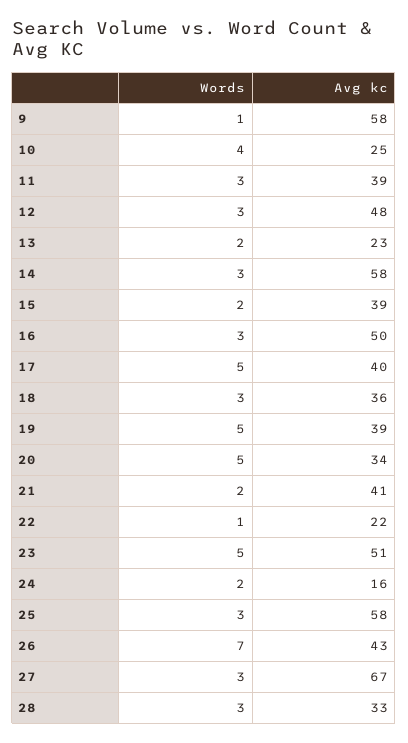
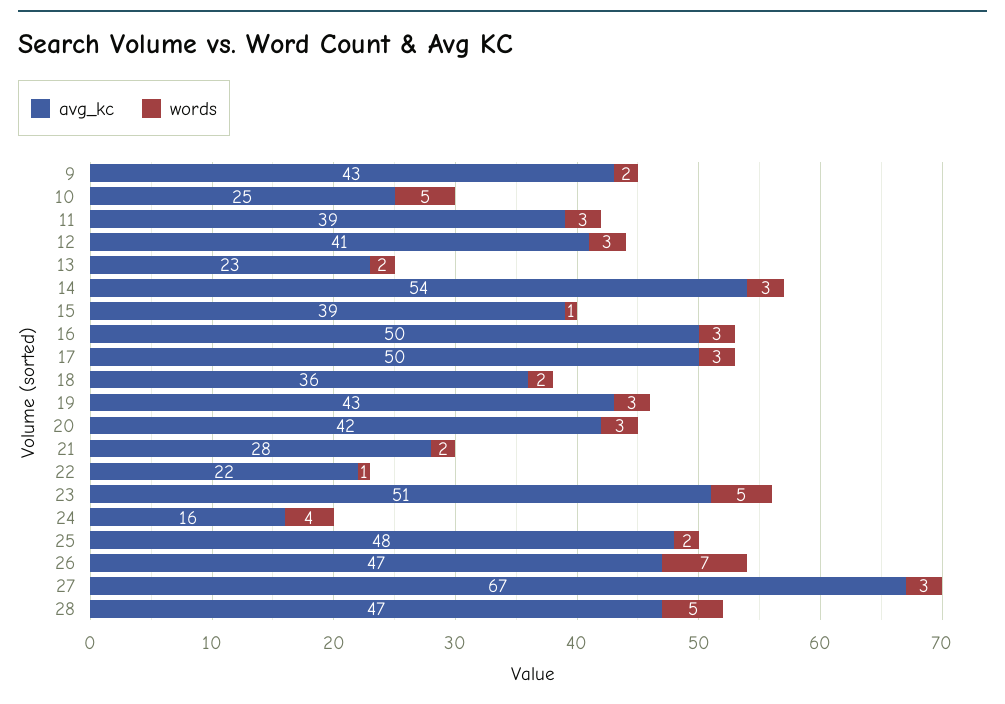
  {
    "Words": {
-     "9": 1,
+     "9": 2,
-     "10": 4,
+     "10": 5,
      "11": 3,
      "12": 3,
      "13": 2,
      "14": 3,
-     "15": 2,
+     "15": 1,
      "16": 3,
-     "17": 5,
+     "17": 3,
-     "18": 3,
+     "18": 2,
-     "19": 5,
+     "19": 3,
-     "20": 5,
+     "20": 3,
      "21": 2,
      "22": 1,
      "23": 5,
-     "24": 2,
+     "24": 4,
-     "25": 3,
+     "25": 2,
      "26": 7,
      "27": 3,
-     "28": 3
+     "28": 5
    },
    "Avg kc": {
-     "9": 58,
+     "9": 43,
      "10": 25,
      "11": 39,
-     "12": 48,
+     "12": 41,
      "13": 23,
-     "14": 58,
+     "14": 54,
      "15": 39,
      "16": 50,
-     "17": 40,
+     "17": 50,
      "18": 36,
-     "19": 39,
+     "19": 43,
-     "20": 34,
+     "20": 42,
-     "21": 41,
+     "21": 28,
      "22": 22,
      "23": 51,
      "24": 16,
-     "25": 58,
+     "25": 48,
-     "26": 43,
+     "26": 47,
      "27": 67,
-     "28": 33
+     "28": 47
    }
  }

